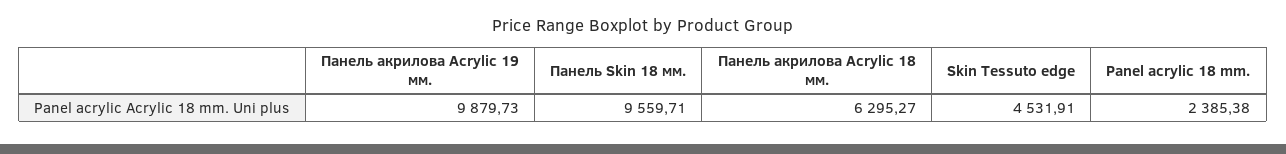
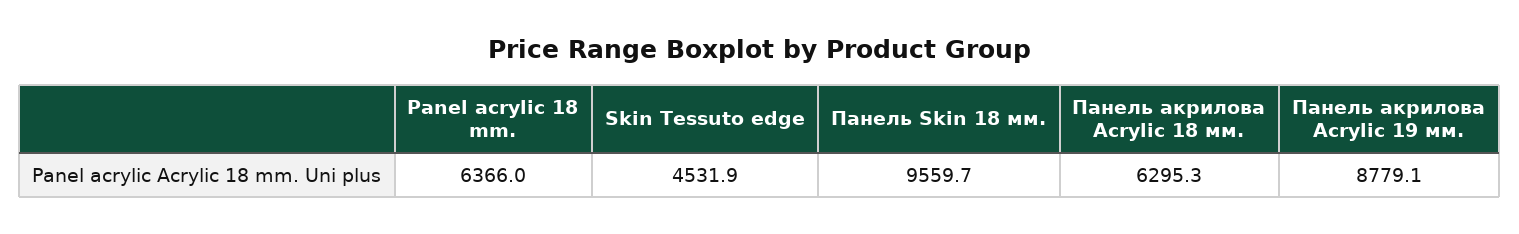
  {
-   "Панель акрилова Acrylic 19 мм.": 9879.73,
+   "Панель акрилова Acrylic 19 мм.": 8779.1,
    "Панель Skin 18 мм.": 9559.71,
    "Панель акрилова Acrylic 18 мм.": 6295.27,
    "Skin Tessuto edge": 4531.91,
-   "Panel acrylic 18 mm.": 2385.38
+   "Panel acrylic 18 mm.": 6366
  }

